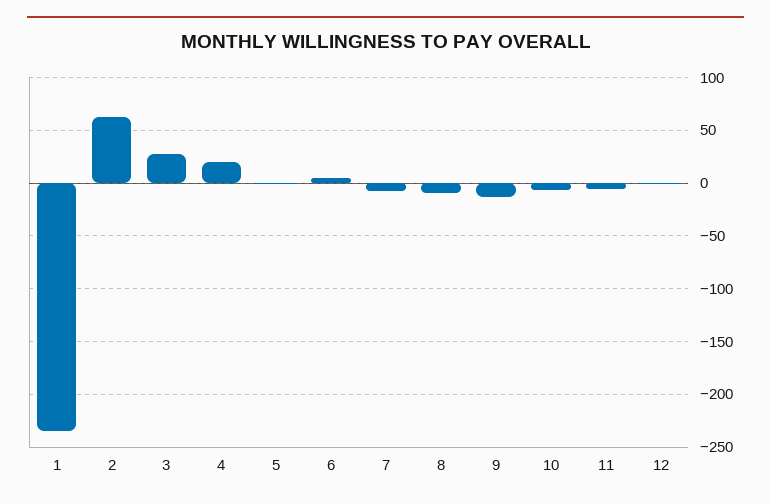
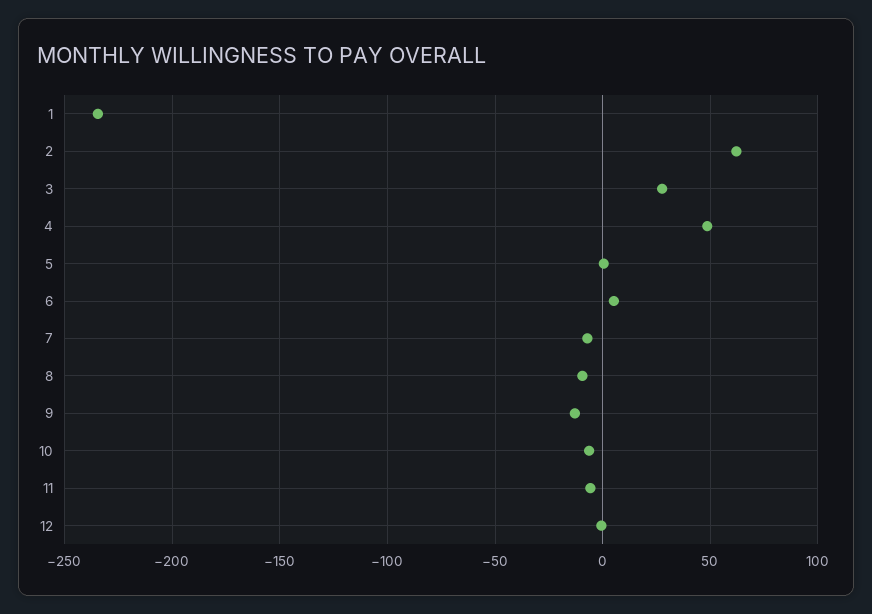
  {
    "1": -235,
    "2": 60,
    "3": 30,
-   "4": 20,
+   "4": 50,
    "5": 0,
    "6": 5,
    "7": -5,
    "8": -10,
    "9": -15,
    "10": -5,
    "11": -5,
    "12": 0
  }

